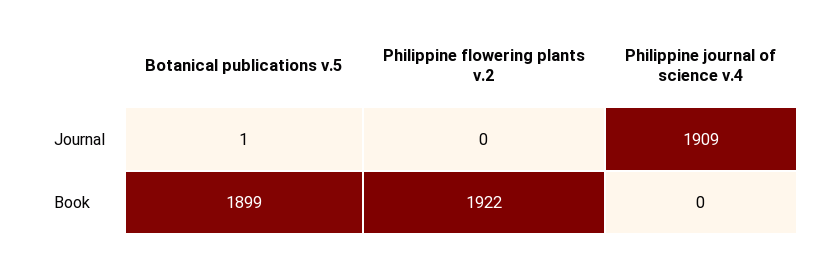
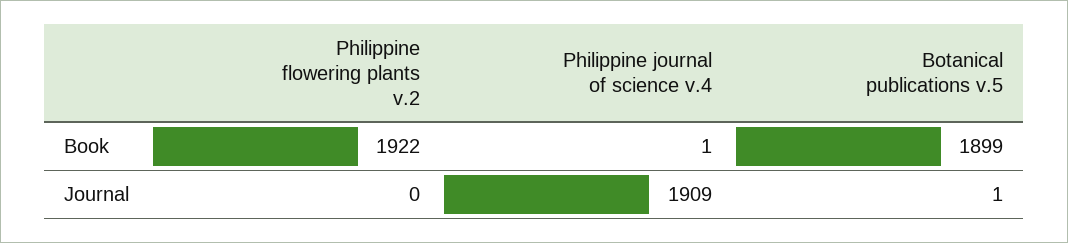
  {
    "Botanical publications v.5": {
      "Journal": 1,
      "Book": 1899
    },
    "Philippine flowering plants v.2": {
      "Journal": 0,
      "Book": 1922
    },
    "Philippine journal of science v.4": {
      "Journal": 1909,
-     "Book": 0
+     "Book": 1
    }
  }

